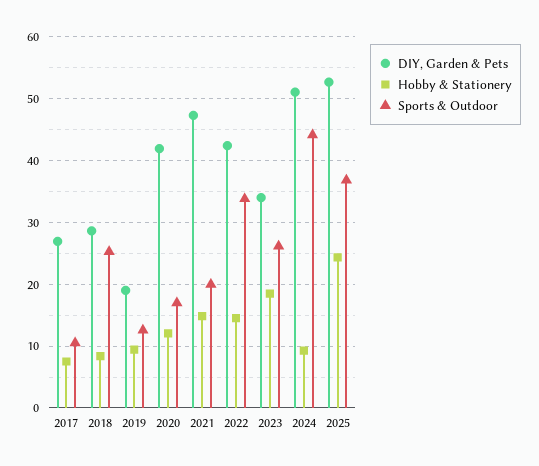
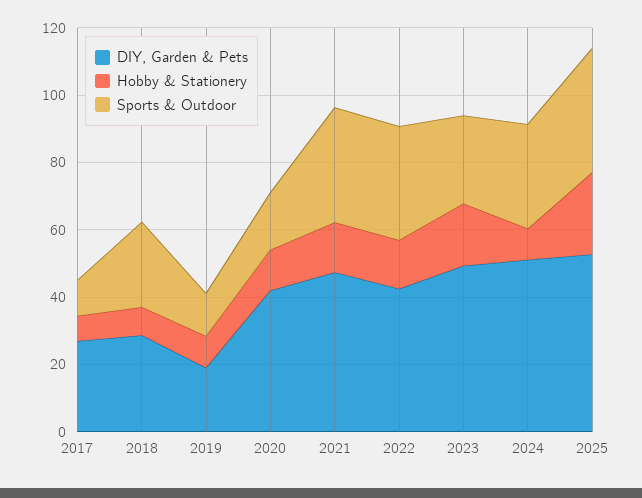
  {
    "DIY, Garden & Pets": {
      "2017": 27,
      "2018": 29,
      "2019": 19,
      "2020": 42,
      "2021": 47,
      "2022": 42,
-     "2023": 34,
+     "2023": 50,
      "2024": 51,
      "2025": 53
    },
    "Hobby & Stationery": {
      "2017": 8,
      "2018": 8,
      "2019": 9,
      "2020": 12,
      "2021": 15,
      "2022": 15,
      "2023": 18,
      "2024": 9,
      "2025": 24
    },
    "Sports & Outdoor": {
      "2017": 11,
      "2018": 25,
      "2019": 13,
      "2020": 17,
-     "2021": 20,
+     "2021": 35,
      "2022": 34,
      "2023": 26,
-     "2024": 44,
+     "2024": 30,
      "2025": 37
    }
  }

